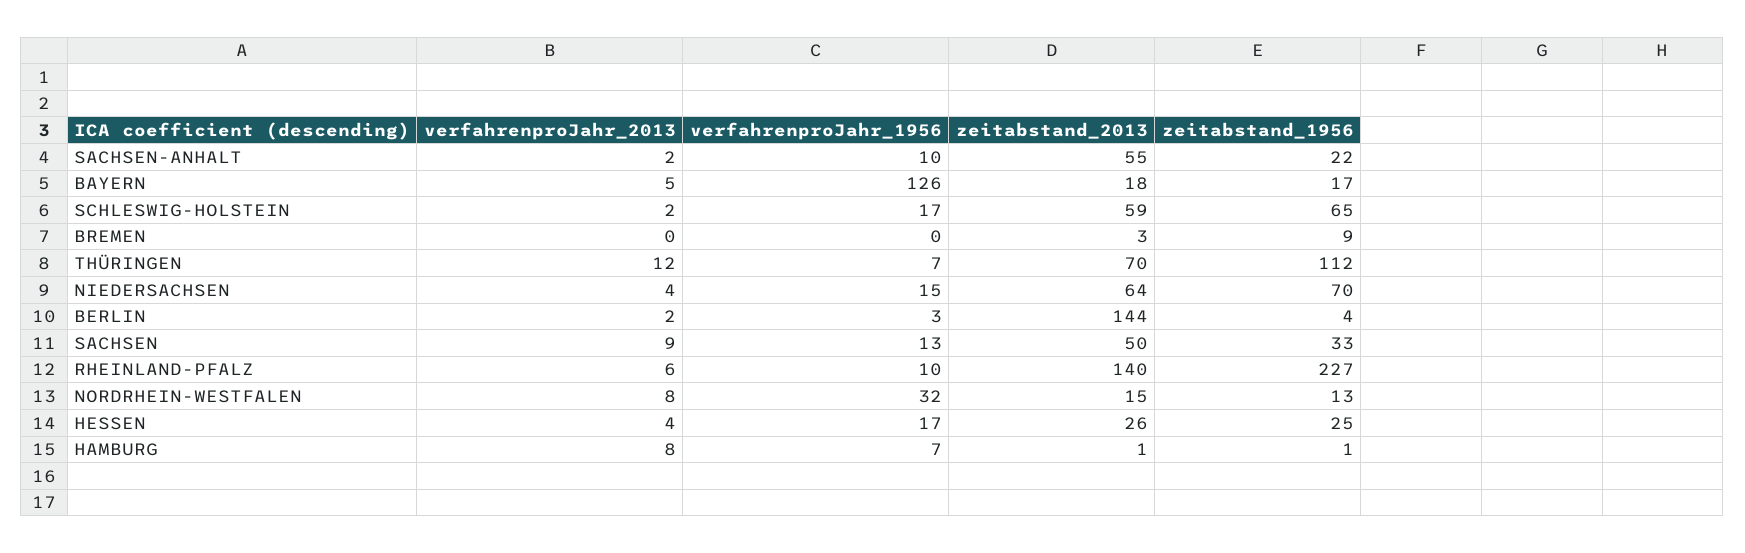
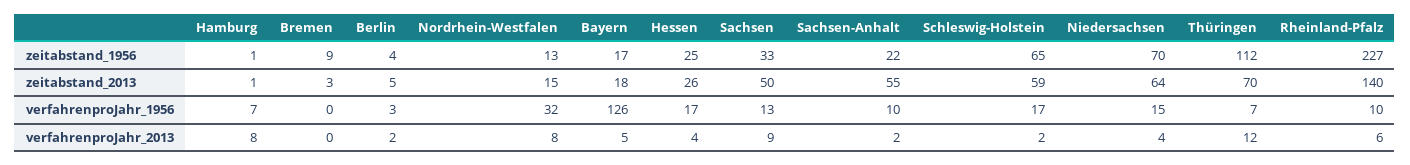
  {
    "verfahrenproJahr_2013": {
      "SACHSEN-ANHALT": 2,
      "BAYERN": 5,
      "SCHLESWIG-HOLSTEIN": 2,
      "BREMEN": 0,
      "THÜRINGEN": 12,
      "NIEDERSACHSEN": 4,
      "BERLIN": 2,
      "SACHSEN": 9,
      "RHEINLAND-PFALZ": 6,
      "NORDRHEIN-WESTFALEN": 8,
      "HESSEN": 4,
      "HAMBURG": 8
    },
    "verfahrenproJahr_1956": {
      "SACHSEN-ANHALT": 10,
      "BAYERN": 126,
      "SCHLESWIG-HOLSTEIN": 17,
      "BREMEN": 0,
      "THÜRINGEN": 7,
      "NIEDERSACHSEN": 15,
      "BERLIN": 3,
      "SACHSEN": 13,
      "RHEINLAND-PFALZ": 10,
      "NORDRHEIN-WESTFALEN": 32,
      "HESSEN": 17,
      "HAMBURG": 7
    },
    "zeitabstand_2013": {
      "SACHSEN-ANHALT": 55,
      "BAYERN": 18,
      "SCHLESWIG-HOLSTEIN": 59,
      "BREMEN": 3,
      "THÜRINGEN": 70,
      "NIEDERSACHSEN": 64,
-     "BERLIN": 144,
+     "BERLIN": 5,
      "SACHSEN": 50,
      "RHEINLAND-PFALZ": 140,
      "NORDRHEIN-WESTFALEN": 15,
      "HESSEN": 26,
      "HAMBURG": 1
    },
    "zeitabstand_1956": {
      "SACHSEN-ANHALT": 22,
      "BAYERN": 17,
      "SCHLESWIG-HOLSTEIN": 65,
      "BREMEN": 9,
      "THÜRINGEN": 112,
      "NIEDERSACHSEN": 70,
      "BERLIN": 4,
      "SACHSEN": 33,
      "RHEINLAND-PFALZ": 227,
      "NORDRHEIN-WESTFALEN": 13,
      "HESSEN": 25,
      "HAMBURG": 1
    }
  }

